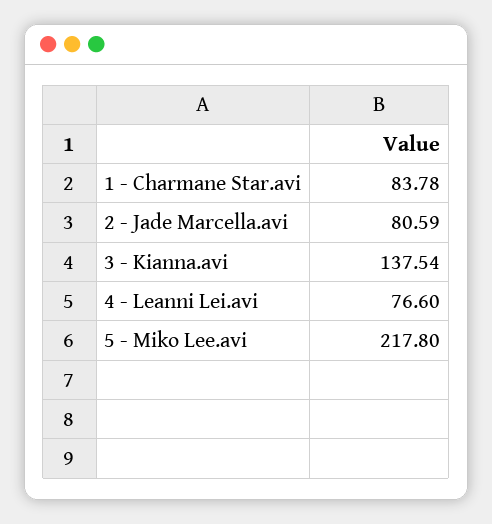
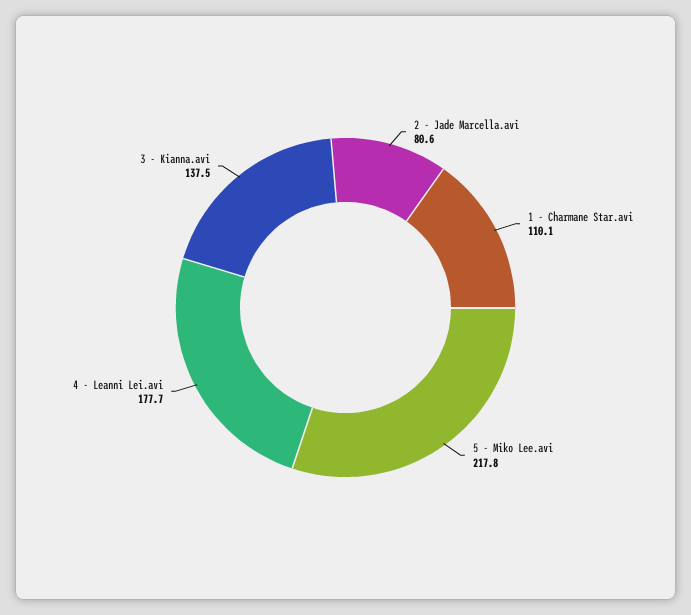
  {
-   "1 - Charmane Star.avi": 83.78,
+   "1 - Charmane Star.avi": 110.1,
    "2 - Jade Marcella.avi": 80.59,
    "3 - Kianna.avi": 137.54,
-   "4 - Leanni Lei.avi": 76.6,
+   "4 - Leanni Lei.avi": 177.7,
    "5 - Miko Lee.avi": 217.8
  }

